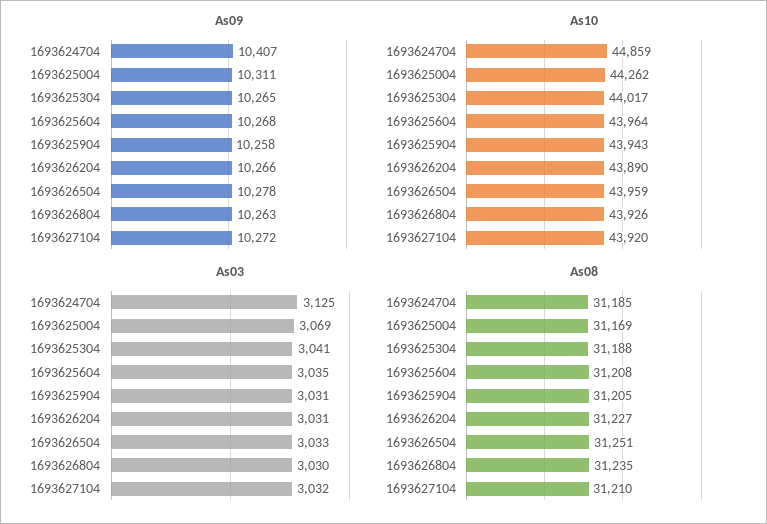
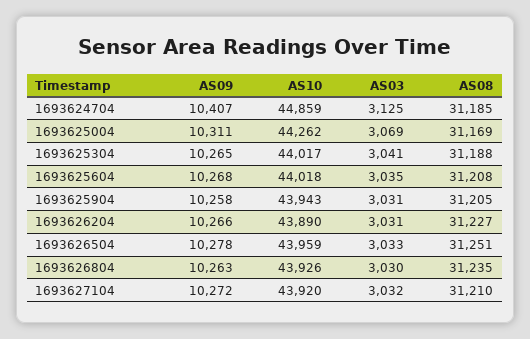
  {
    "As09": {
      "1693624704": 10407,
      "1693625004": 10311,
      "1693625304": 10265,
      "1693625604": 10268,
      "1693625904": 10258,
      "1693626204": 10266,
      "1693626504": 10278,
      "1693626804": 10263,
      "1693627104": 10272
    },
    "As10": {
      "1693624704": 44859,
      "1693625004": 44262,
      "1693625304": 44017,
-     "1693625604": 43964,
+     "1693625604": 44018,
      "1693625904": 43943,
      "1693626204": 43890,
      "1693626504": 43959,
      "1693626804": 43926,
      "1693627104": 43920
    },
    "As03": {
      "1693624704": 3125,
      "1693625004": 3069,
      "1693625304": 3041,
      "1693625604": 3035,
      "1693625904": 3031,
      "1693626204": 3031,
      "1693626504": 3033,
      "1693626804": 3030,
      "1693627104": 3032
    },
    "As08": {
      "1693624704": 31185,
      "1693625004": 31169,
      "1693625304": 31188,
      "1693625604": 31208,
      "1693625904": 31205,
      "1693626204": 31227,
      "1693626504": 31251,
      "1693626804": 31235,
      "1693627104": 31210
    }
  }

